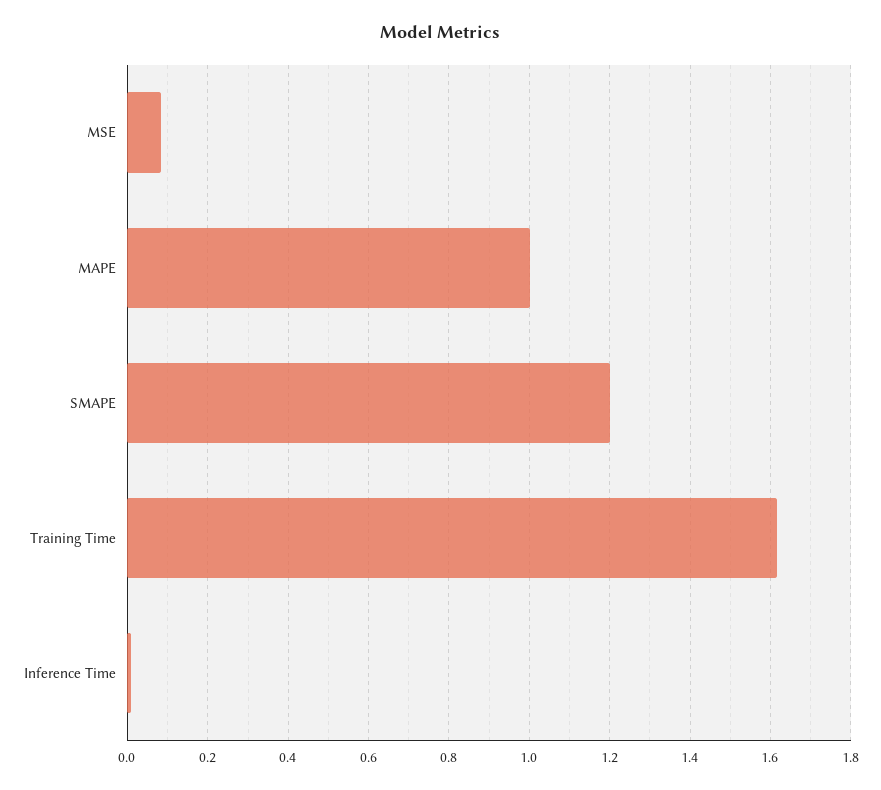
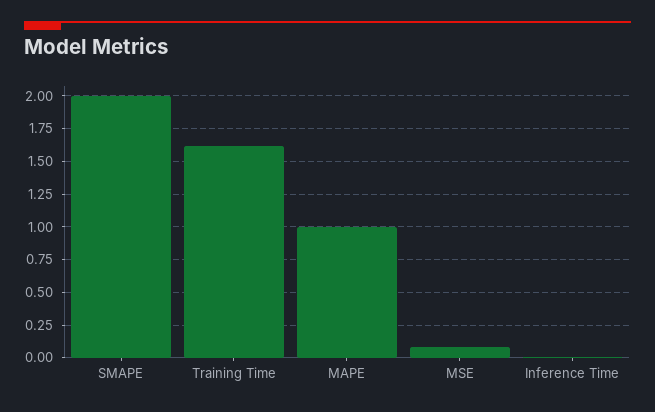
  {
    "MSE": 0.08,
    "MAPE": 1,
-   "SMAPE": 1.2,
+   "SMAPE": 2,
    "Training Time": 1.62,
    "Inference Time": 0
  }

